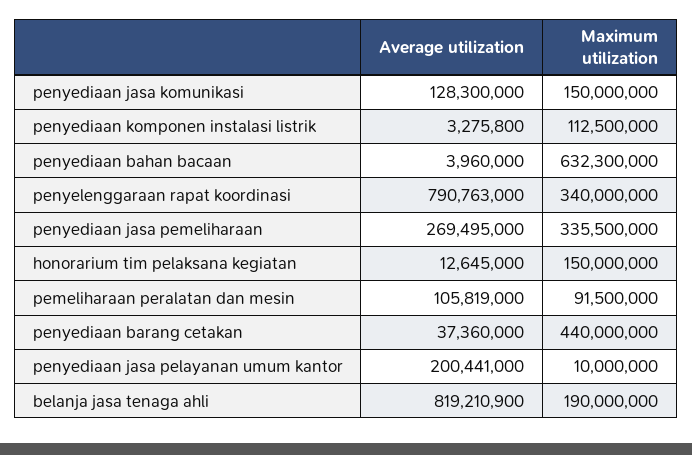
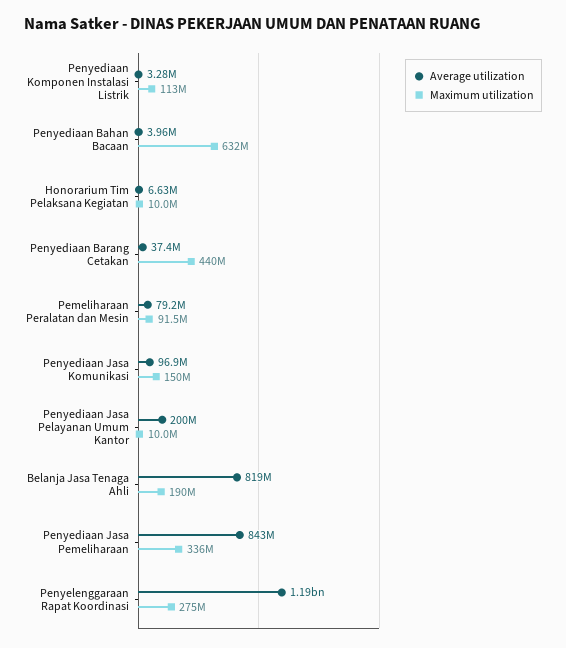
  {
    "Average utilization": {
-     "penyediaan jasa komunikasi": 128300000,
+     "penyediaan jasa komunikasi": 96900000,
      "penyediaan komponen instalasi listrik": 3275800,
      "penyediaan bahan bacaan": 3960000,
-     "penyelenggaraan rapat koordinasi": 790763000,
+     "penyelenggaraan rapat koordinasi": 1190000000,
-     "penyediaan jasa pemeliharaan": 269495000,
+     "penyediaan jasa pemeliharaan": 843000000,
-     "honorarium tim pelaksana kegiatan": 12645000,
+     "honorarium tim pelaksana kegiatan": 6630000,
-     "pemeliharaan peralatan dan mesin": 105819000,
+     "pemeliharaan peralatan dan mesin": 79200000,
      "penyediaan barang cetakan": 37360000,
      "penyediaan jasa pelayanan umum kantor": 200441000,
      "belanja jasa tenaga ahli": 819210900
    },
    "Maximum utilization": {
      "penyediaan jasa komunikasi": 150000000,
      "penyediaan komponen instalasi listrik": 112500000,
      "penyediaan bahan bacaan": 632300000,
-     "penyelenggaraan rapat koordinasi": 340000000,
+     "penyelenggaraan rapat koordinasi": 275000000,
      "penyediaan jasa pemeliharaan": 335500000,
-     "honorarium tim pelaksana kegiatan": 150000000,
+     "honorarium tim pelaksana kegiatan": 10000000,
      "pemeliharaan peralatan dan mesin": 91500000,
      "penyediaan barang cetakan": 440000000,
      "penyediaan jasa pelayanan umum kantor": 10000000,
      "belanja jasa tenaga ahli": 190000000
    }
  }

